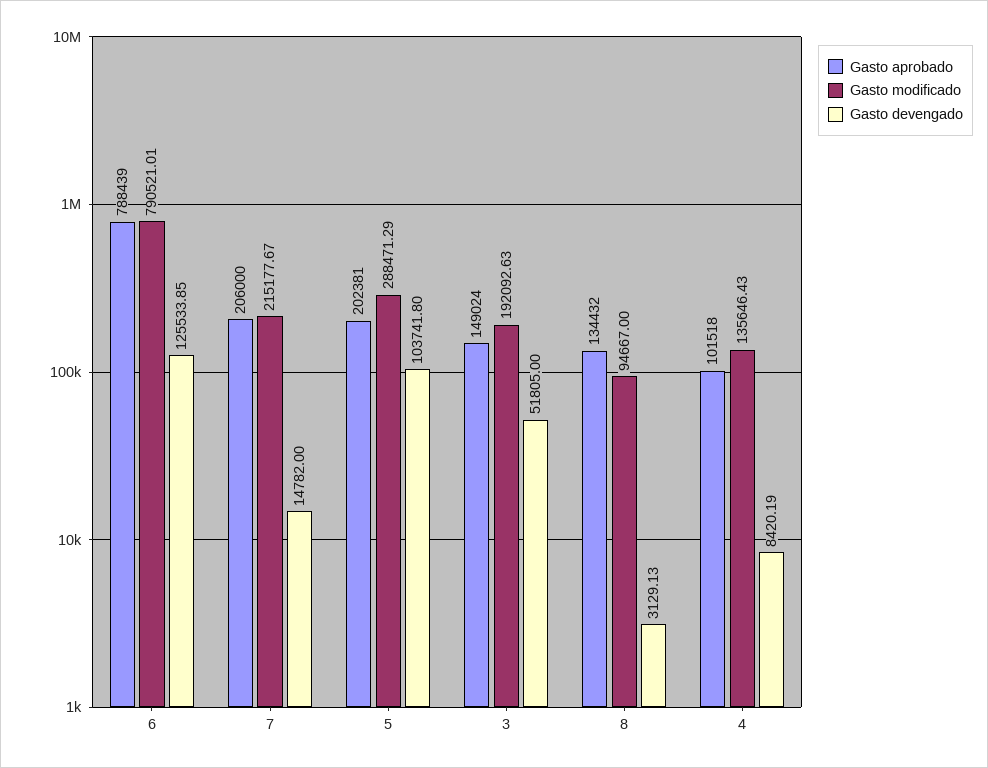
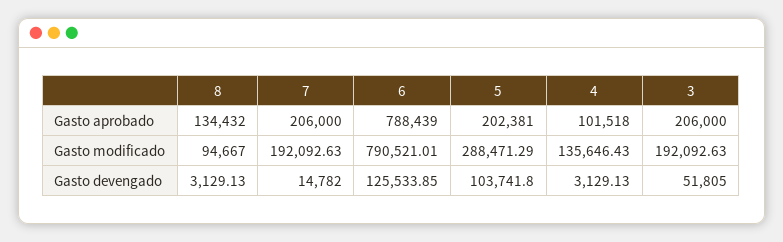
  {
    "Gasto aprobado": {
      "6": 788439,
      "7": 206000,
      "5": 202381,
-     "3": 149024,
+     "3": 206000,
      "8": 134432,
      "4": 101518
    },
    "Gasto modificado": {
      "6": 790521.01,
-     "7": 215177.67,
+     "7": 192092.63,
      "5": 288471.29,
      "3": 192092.63,
      "8": 94667,
      "4": 135646.43
    },
    "Gasto devengado": {
      "6": 125533.85,
      "7": 14782,
      "5": 103741.8,
      "3": 51805,
      "8": 3129.13,
-     "4": 8420.19
+     "4": 3129.13
    }
  }

